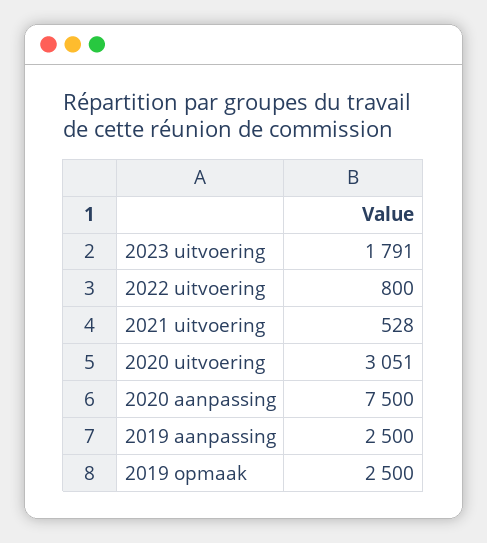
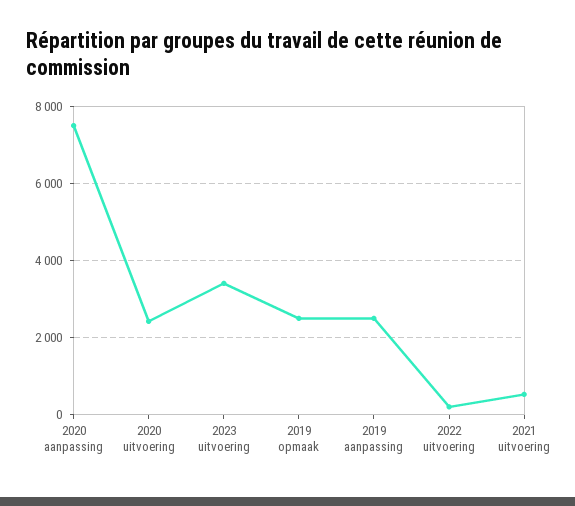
  {
-   "2023 uitvoering": 1791,
+   "2023 uitvoering": 3400,
-   "2022 uitvoering": 800,
+   "2022 uitvoering": 200,
    "2021 uitvoering": 528,
-   "2020 uitvoering": 3051,
+   "2020 uitvoering": 2400,
    "2020 aanpassing": 7500,
    "2019 aanpassing": 2500,
    "2019 opmaak": 2500
  }

